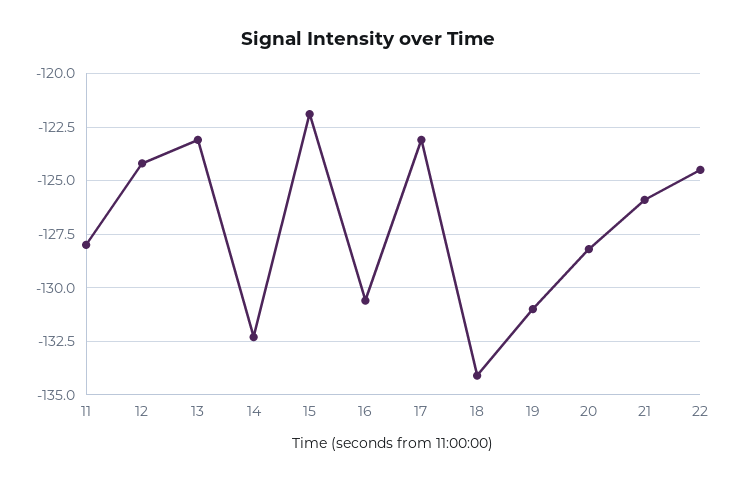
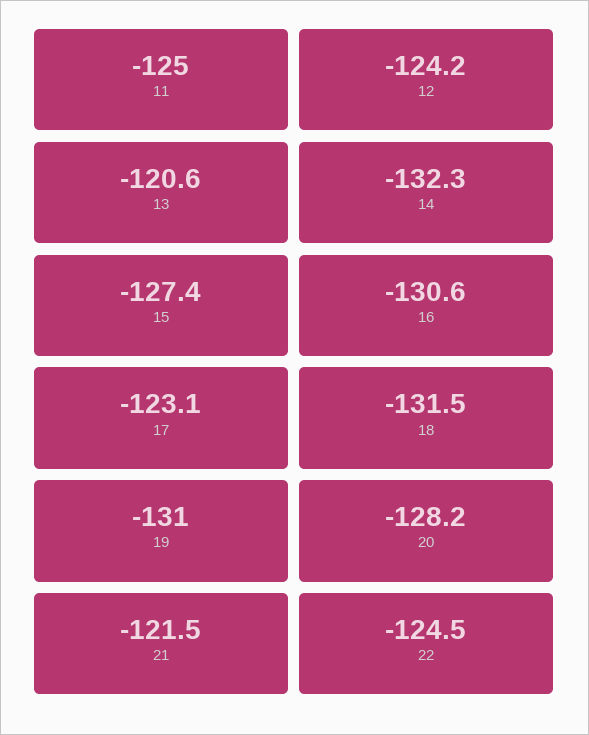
  {
-   "11": -128,
+   "11": -125,
    "12": -124.2,
-   "13": -123,
+   "13": -120.6,
    "14": -132.3,
-   "15": -122,
+   "15": -127.4,
    "16": -130.6,
    "17": -123.1,
-   "18": -134,
+   "18": -131.5,
    "19": -131,
    "20": -128.2,
-   "21": -126,
+   "21": -121.5,
    "22": -124.5
  }

